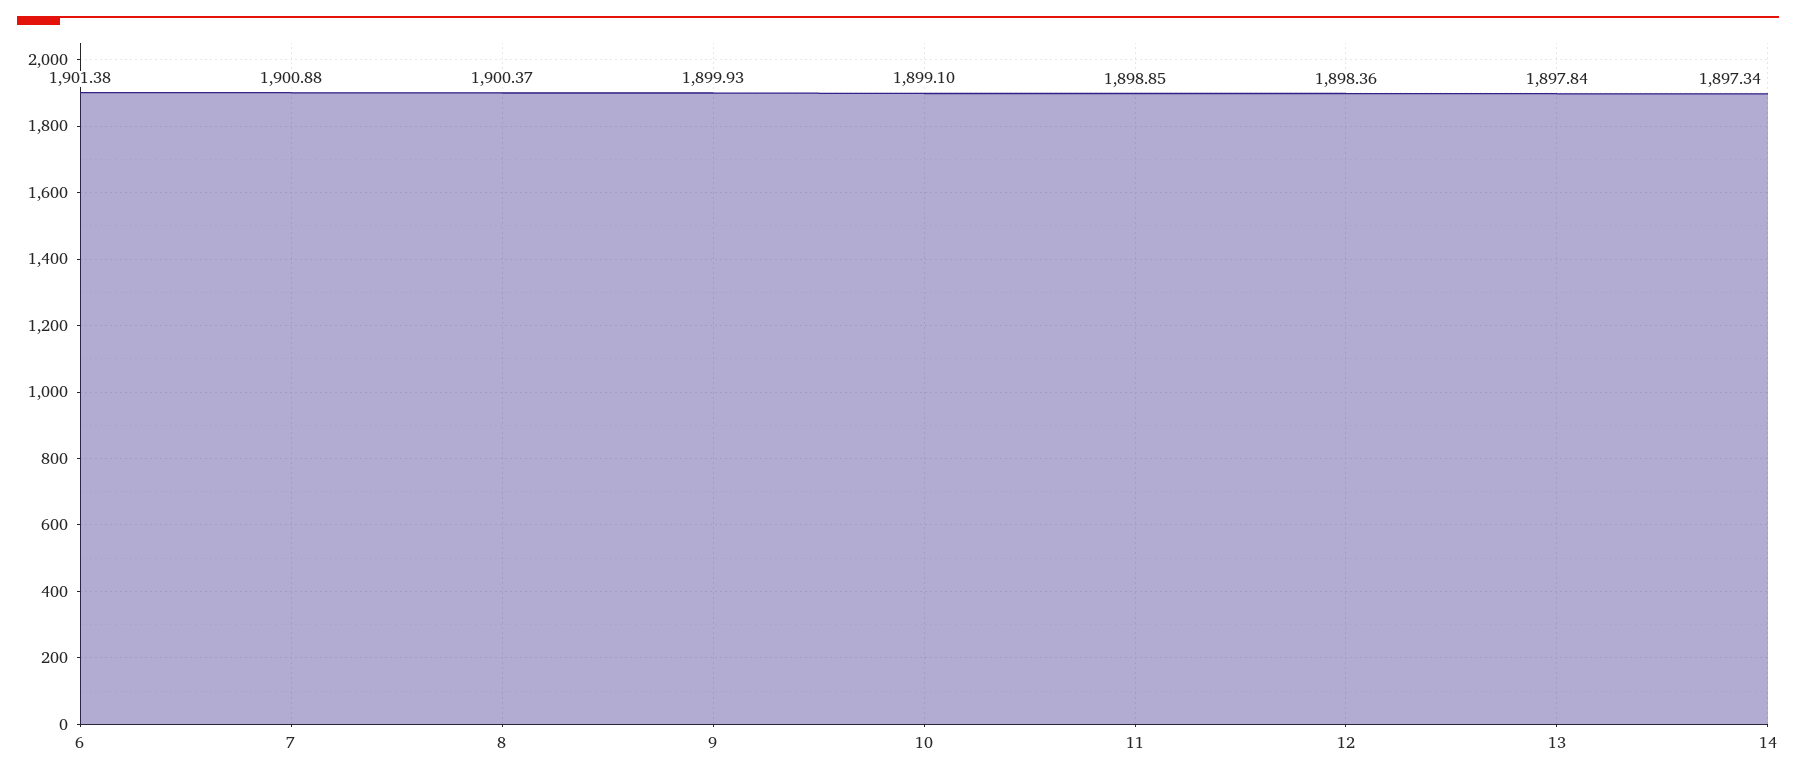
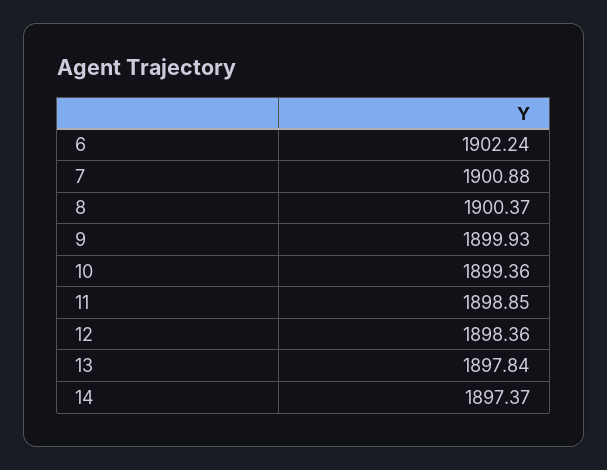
  {
-   "6": 1901.38,
+   "6": 1902.24,
    "7": 1900.88,
    "8": 1900.37,
    "9": 1899.93,
-   "10": 1899.1,
+   "10": 1899.36,
    "11": 1898.85,
    "12": 1898.36,
    "13": 1897.84,
-   "14": 1897.34
+   "14": 1897.37
  }

